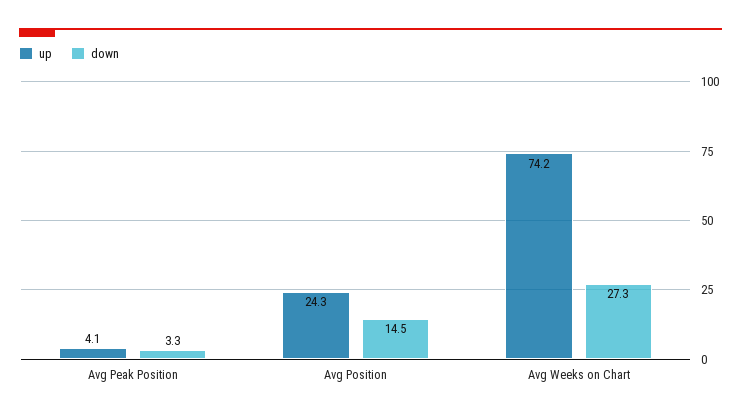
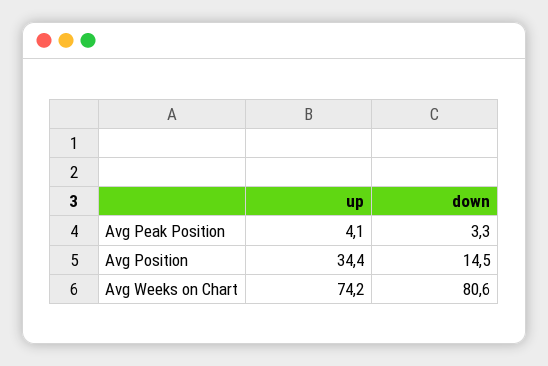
  {
    "up": {
      "Avg Peak Position": 4.1,
-     "Avg Position": 24.3,
+     "Avg Position": 34.4,
      "Avg Weeks on Chart": 74.2
    },
    "down": {
      "Avg Peak Position": 3.3,
      "Avg Position": 14.5,
-     "Avg Weeks on Chart": 27.3
+     "Avg Weeks on Chart": 80.6
    }
  }

